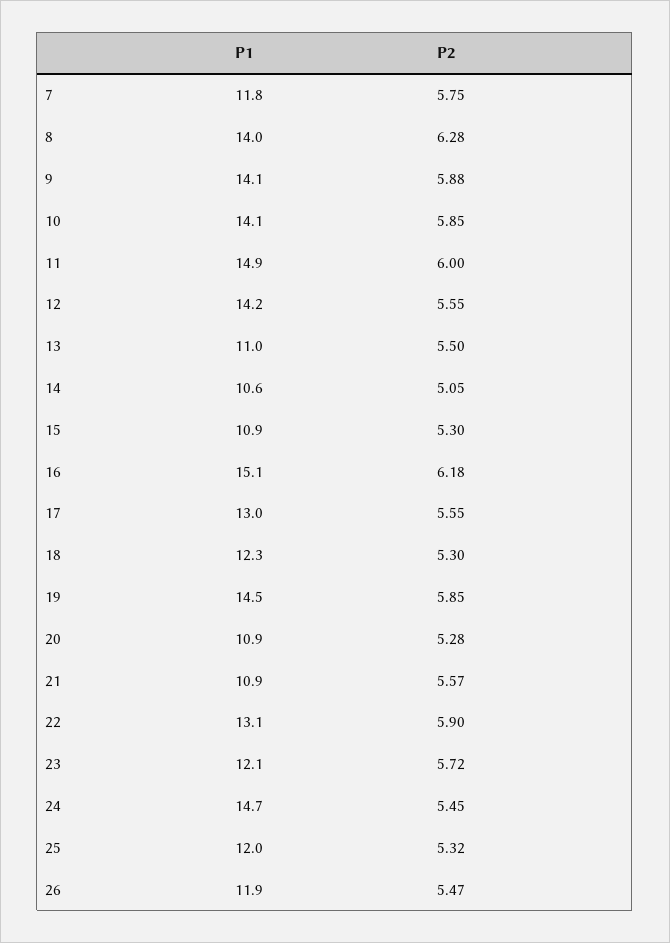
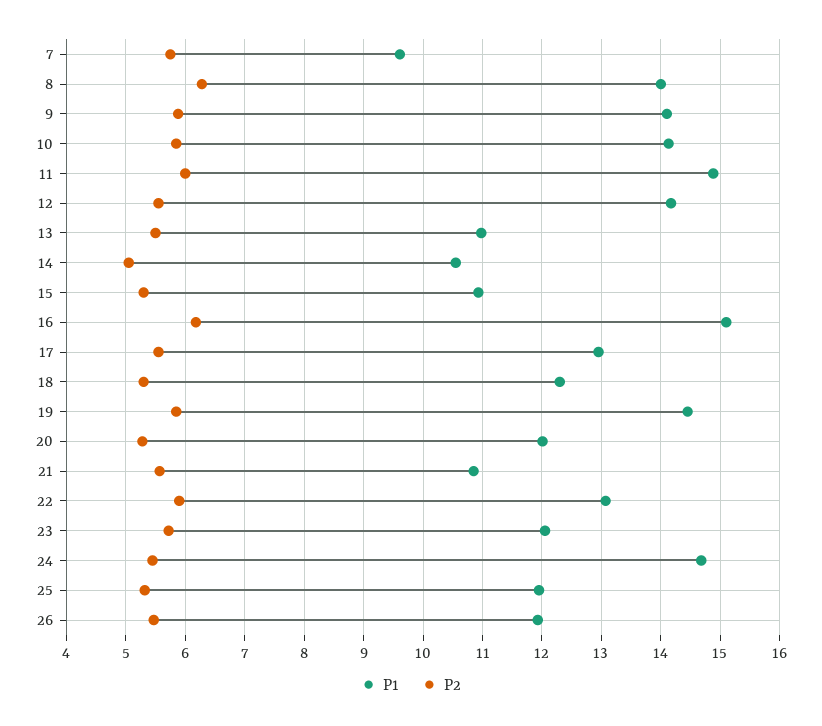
  {
    "P1": {
-     "7": 11.8,
+     "7": 9.6,
      "8": 14,
      "9": 14.1,
      "10": 14.1,
      "11": 14.9,
      "12": 14.2,
      "13": 11,
      "14": 10.6,
      "15": 10.9,
      "16": 15.1,
      "17": 13,
      "18": 12.3,
      "19": 14.5,
-     "20": 10.9,
+     "20": 12,
      "21": 10.9,
      "22": 13.1,
      "23": 12.1,
      "24": 14.7,
      "25": 12,
      "26": 11.9
    },
    "P2": {
      "7": 5.75,
      "8": 6.28,
      "9": 5.88,
      "10": 5.85,
      "11": 6,
      "12": 5.55,
      "13": 5.5,
      "14": 5.05,
      "15": 5.3,
      "16": 6.18,
      "17": 5.55,
      "18": 5.3,
      "19": 5.85,
      "20": 5.28,
      "21": 5.57,
      "22": 5.9,
      "23": 5.72,
      "24": 5.45,
      "25": 5.32,
      "26": 5.47
    }
  }

